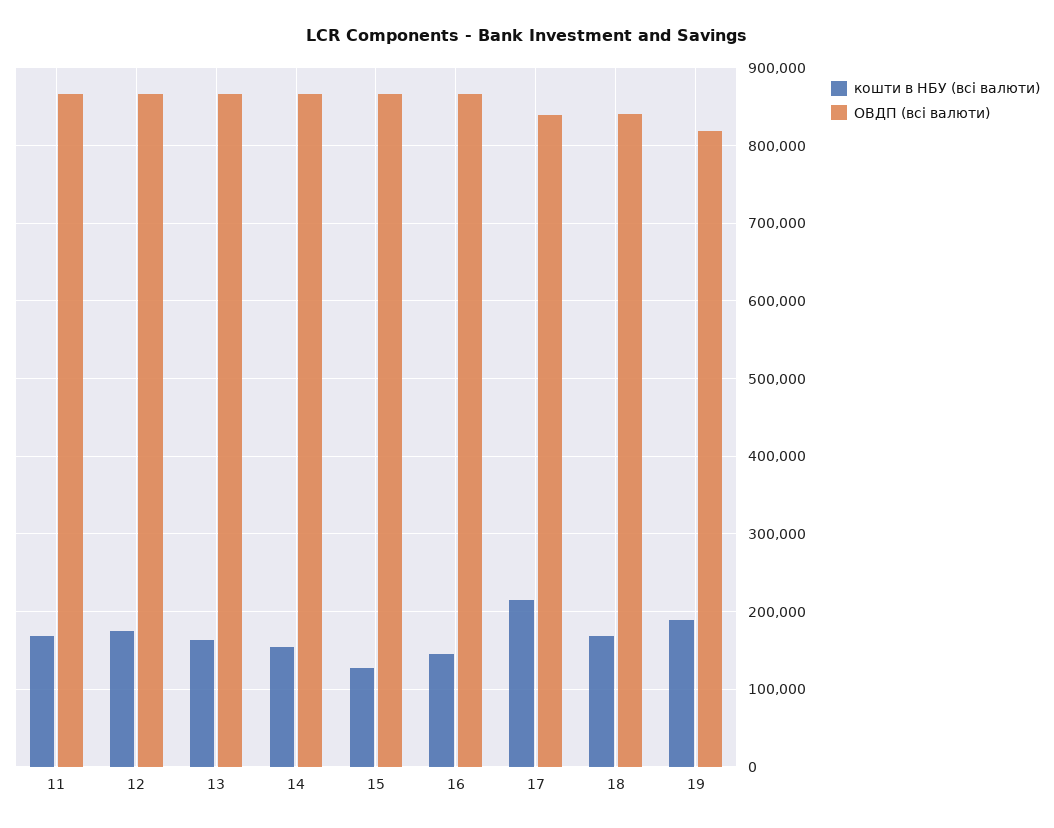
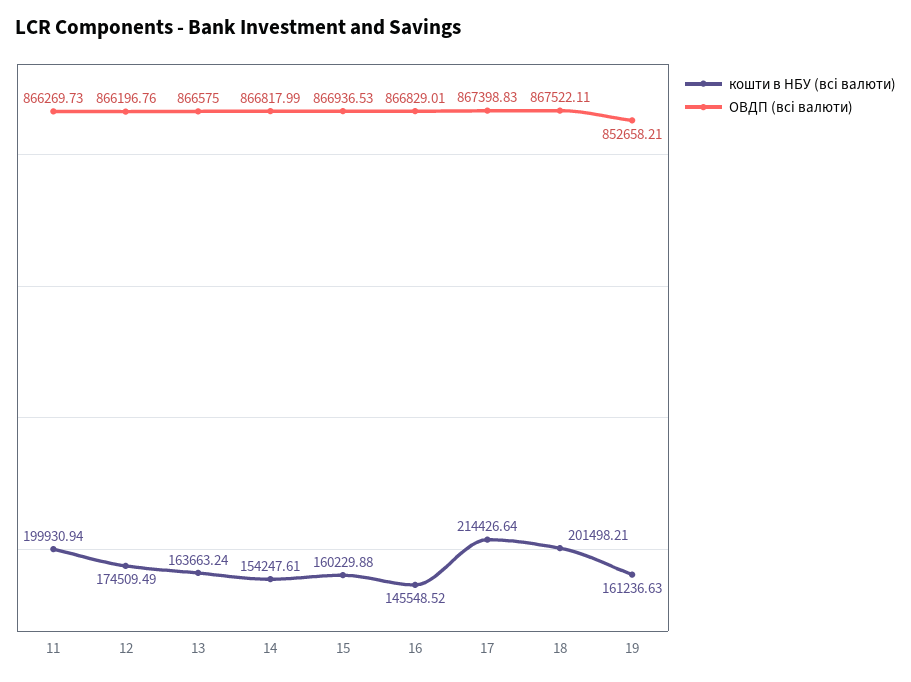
  {
    "кошти в НБУ (всі валюти)": {
-     "11": 170000,
+     "11": 199930.94,
      "12": 174509.49,
      "13": 163663.24,
      "14": 154247.61,
-     "15": 130000,
+     "15": 160229.88,
      "16": 145548.52,
      "17": 214426.64,
-     "18": 170000,
+     "18": 201498.21,
-     "19": 190000
+     "19": 161236.63
    },
    "ОВДП (всі валюти)": {
      "11": 866269.73,
      "12": 866196.76,
      "13": 866575,
      "14": 866817.99,
      "15": 866936.53,
      "16": 866829.01,
-     "17": 840000,
+     "17": 867398.83,
-     "18": 840000,
+     "18": 867522.11,
-     "19": 820000
+     "19": 852658.21
    }
  }

